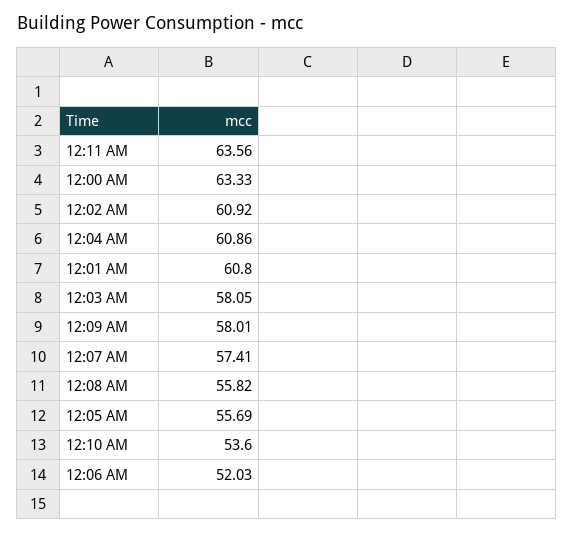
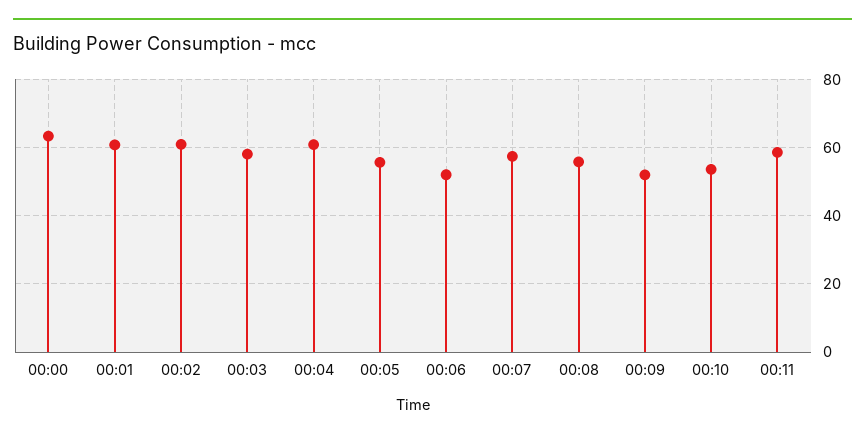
  {
-   "12:11 AM": 63.56,
+   "12:11 AM": 58,
    "12:00 AM": 63.33,
    "12:02 AM": 60.92,
    "12:04 AM": 60.86,
    "12:01 AM": 60.8,
    "12:03 AM": 58.05,
-   "12:09 AM": 58.01,
+   "12:09 AM": 52,
    "12:07 AM": 57.41,
    "12:08 AM": 55.82,
    "12:05 AM": 55.69,
    "12:10 AM": 53.6,
    "12:06 AM": 52.03
  }

